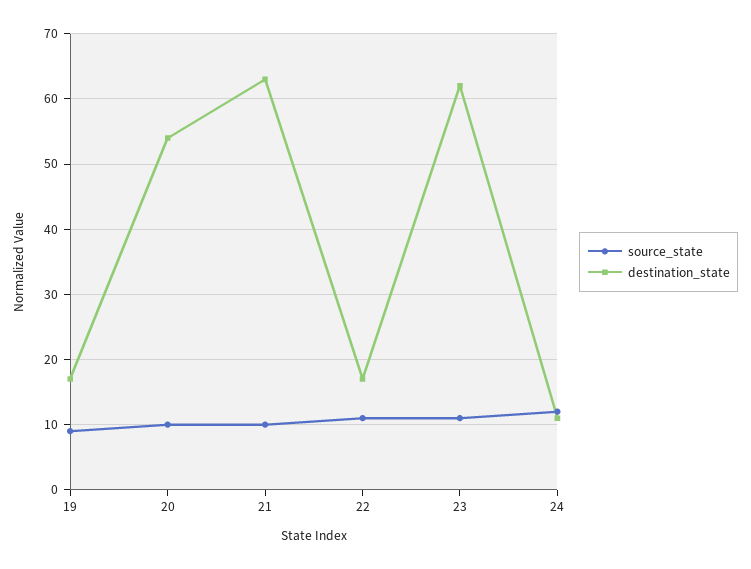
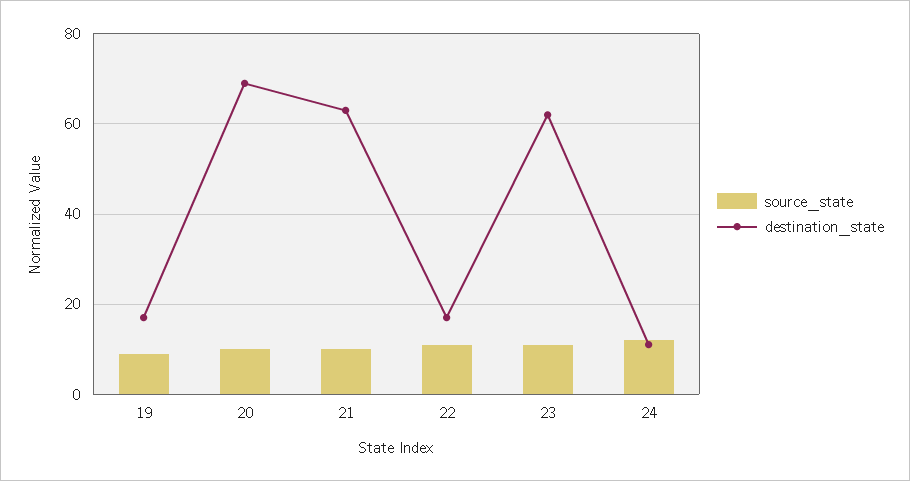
  {
    "source_state": {
      "19": 9,
      "20": 10,
      "21": 10,
      "22": 11,
      "23": 11,
      "24": 12
    },
    "destination_state": {
      "19": 17,
-     "20": 54,
+     "20": 70,
      "21": 63,
      "22": 17,
      "23": 62,
      "24": 11
    }
  }

